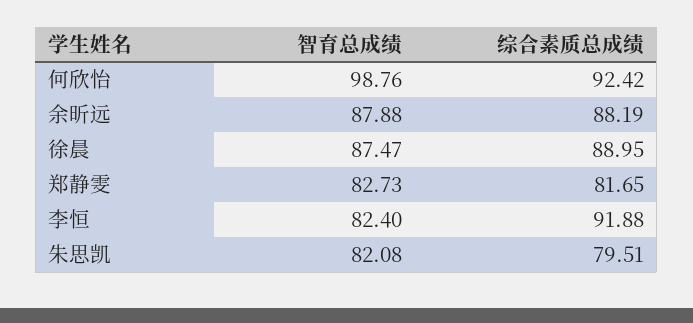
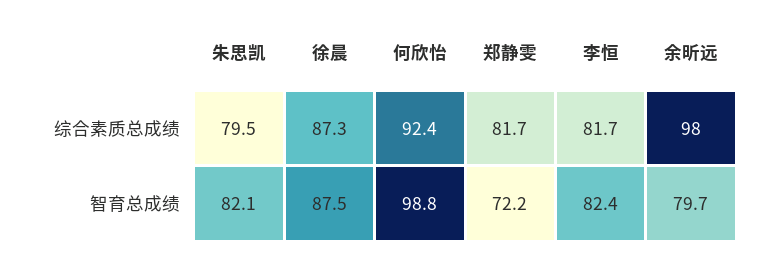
  {
    "智育总成绩": {
      "何欣怡": 98.76,
-     "余昕远": 87.88,
+     "余昕远": 79.7,
      "徐晨": 87.47,
-     "郑静雯": 82.73,
+     "郑静雯": 72.2,
      "李恒": 82.4,
      "朱思凯": 82.08
    },
    "综合素质总成绩": {
      "何欣怡": 92.42,
-     "余昕远": 88.19,
+     "余昕远": 98,
-     "徐晨": 88.95,
+     "徐晨": 87.3,
      "郑静雯": 81.65,
-     "李恒": 91.88,
+     "李恒": 81.7,
      "朱思凯": 79.51
    }
  }

